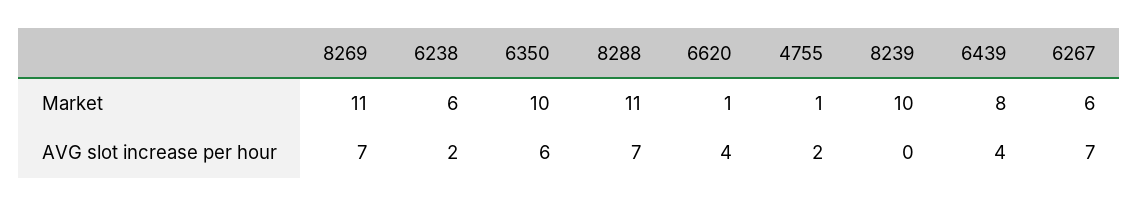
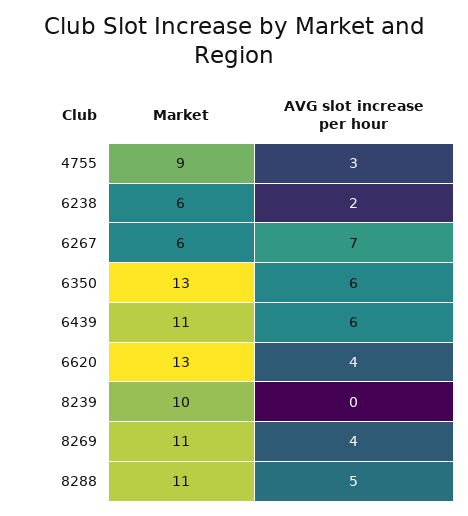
  {
    "8269": {
      "Market": 11,
-     "AVG slot increase per hour": 7
+     "AVG slot increase per hour": 4
    },
    "6238": {
      "Market": 6,
      "AVG slot increase per hour": 2
    },
    "6350": {
-     "Market": 10,
+     "Market": 13,
      "AVG slot increase per hour": 6
    },
    "8288": {
      "Market": 11,
-     "AVG slot increase per hour": 7
+     "AVG slot increase per hour": 5
    },
    "6620": {
-     "Market": 1,
+     "Market": 13,
      "AVG slot increase per hour": 4
    },
    "4755": {
-     "Market": 1,
+     "Market": 9,
-     "AVG slot increase per hour": 2
+     "AVG slot increase per hour": 3
    },
    "8239": {
      "Market": 10,
      "AVG slot increase per hour": 0
    },
    "6439": {
-     "Market": 8,
+     "Market": 11,
-     "AVG slot increase per hour": 4
+     "AVG slot increase per hour": 6
    },
    "6267": {
      "Market": 6,
      "AVG slot increase per hour": 7
    }
  }

